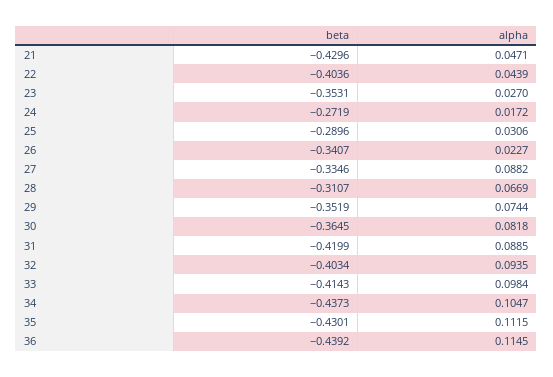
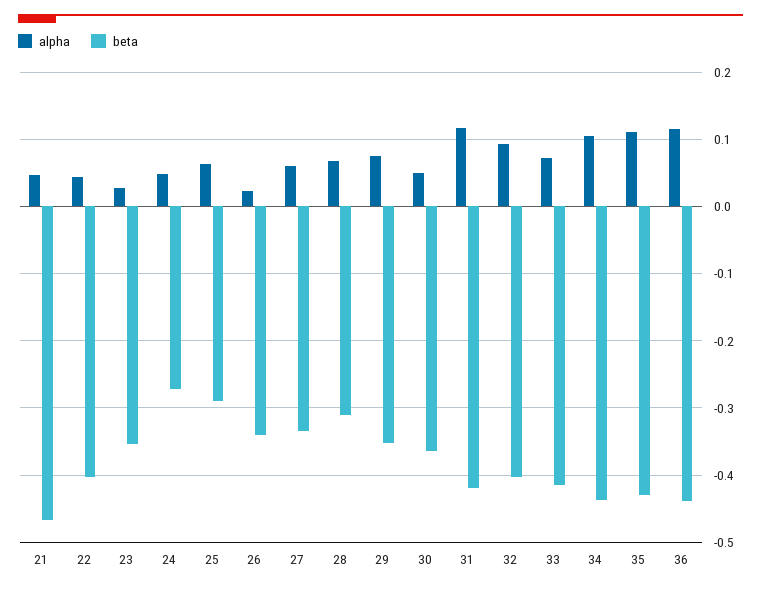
  {
    "beta": {
-     "21": -0.4296,
+     "21": -0.47,
      "22": -0.4036,
      "23": -0.3531,
      "24": -0.2719,
      "25": -0.2896,
      "26": -0.3407,
      "27": -0.3346,
      "28": -0.3107,
      "29": -0.3519,
      "30": -0.3645,
      "31": -0.4199,
      "32": -0.4034,
      "33": -0.4143,
      "34": -0.4373,
      "35": -0.4301,
      "36": -0.4392
    },
    "alpha": {
      "21": 0.0471,
      "22": 0.0439,
      "23": 0.027,
-     "24": 0.0172,
+     "24": 0.05,
-     "25": 0.0306,
+     "25": 0.06,
      "26": 0.0227,
-     "27": 0.0882,
+     "27": 0.06,
      "28": 0.0669,
      "29": 0.0744,
-     "30": 0.0818,
+     "30": 0.05,
-     "31": 0.0885,
+     "31": 0.12,
      "32": 0.0935,
-     "33": 0.0984,
+     "33": 0.07,
      "34": 0.1047,
      "35": 0.1115,
      "36": 0.1145
    }
  }

